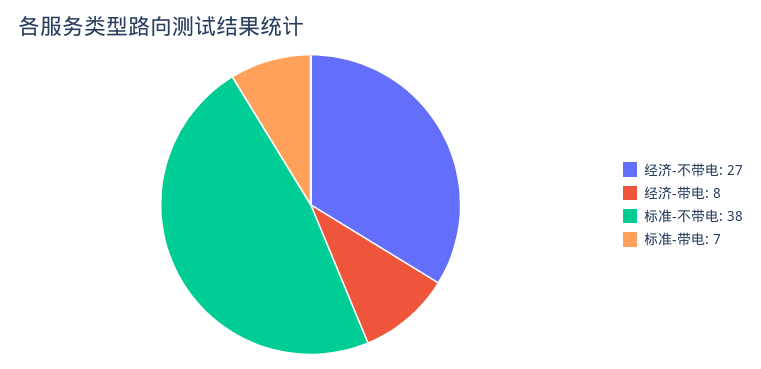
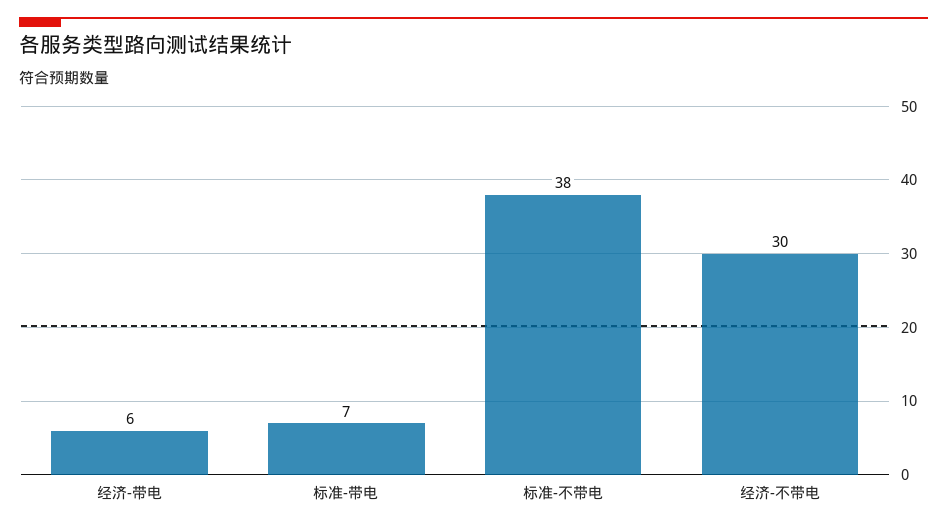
  {
-   "经济-不带电": 27,
+   "经济-不带电": 30,
-   "经济-带电": 8,
+   "经济-带电": 6,
    "标准-不带电": 38,
    "标准-带电": 7
  }

